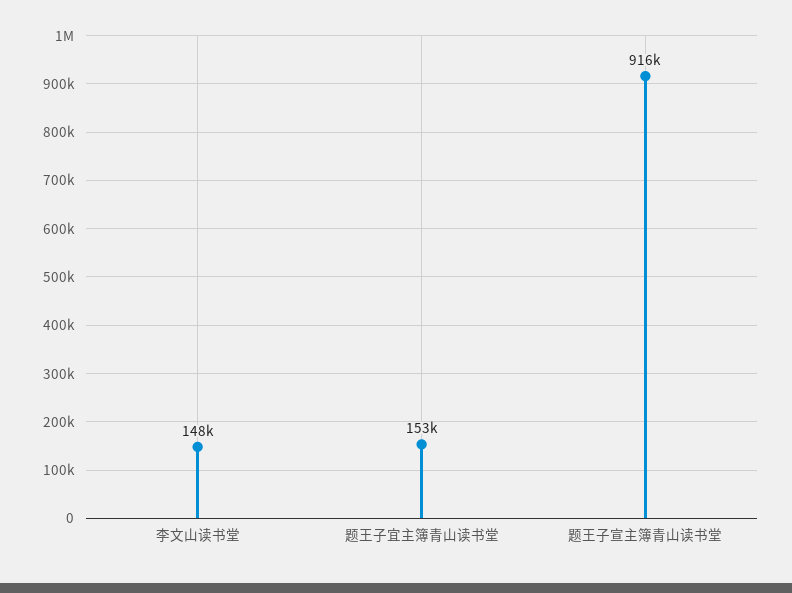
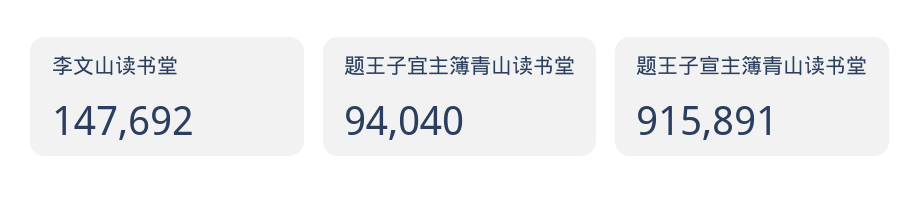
  {
    "李文山读书堂": 147692,
-   "题王子宜主簿青山读书堂": 153000,
+   "题王子宜主簿青山读书堂": 94040,
    "题王子宣主簿青山读书堂": 915891
  }

